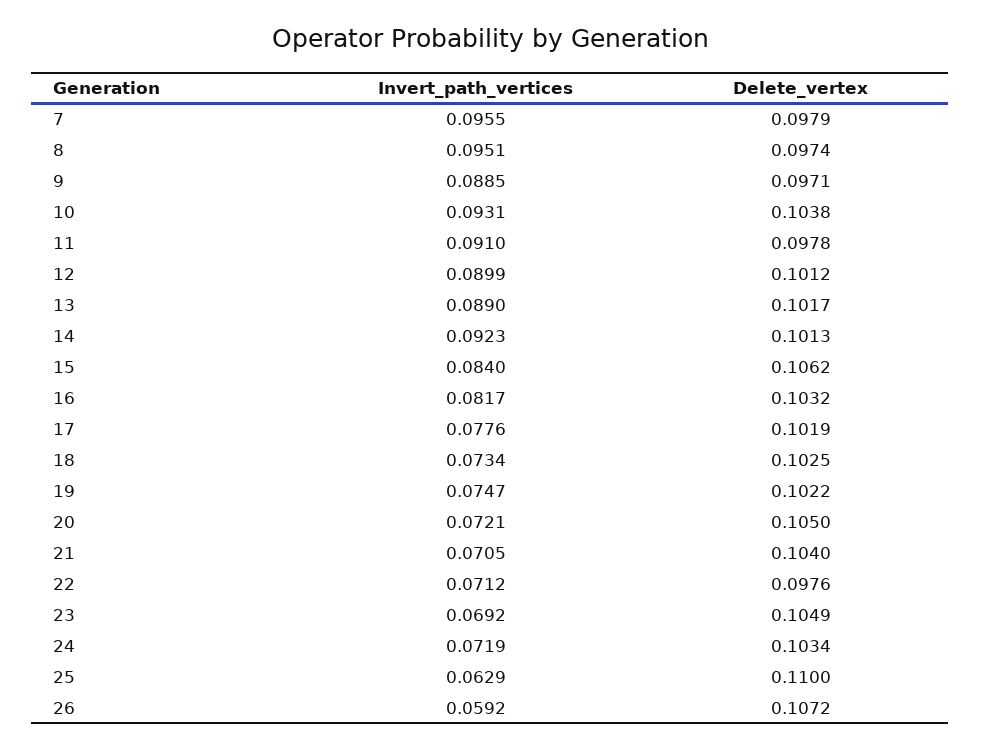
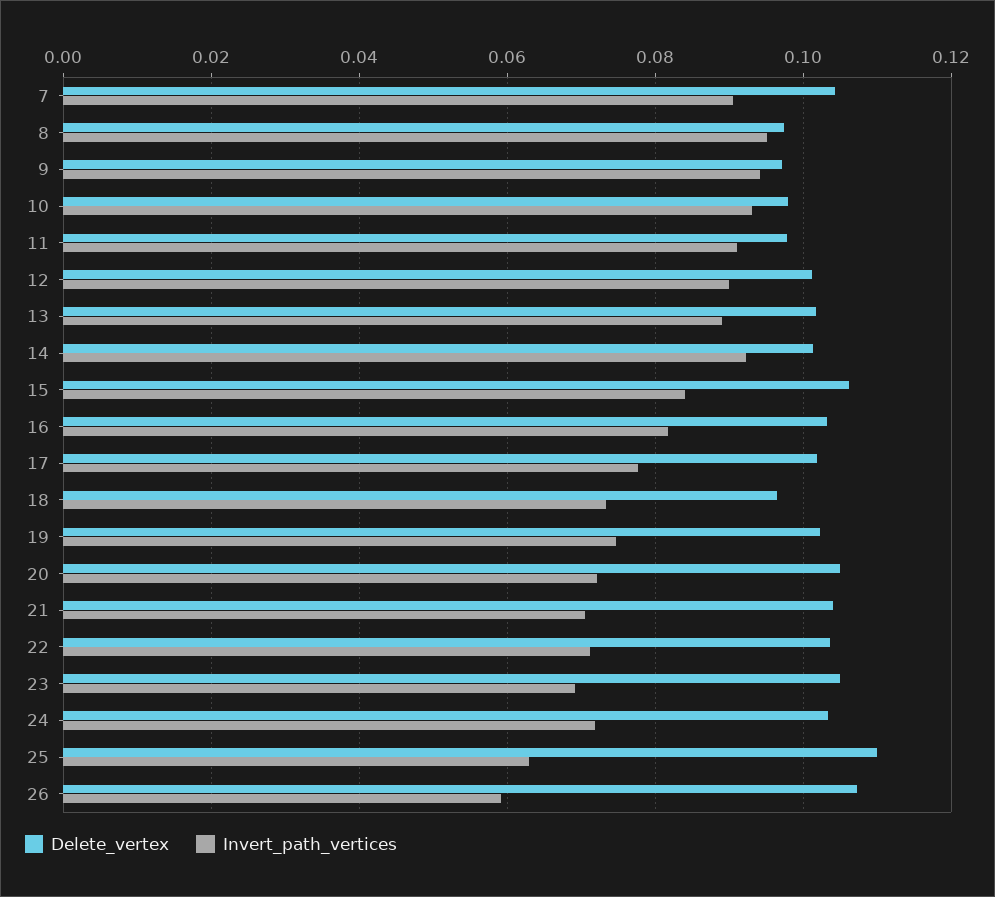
  {
    "Invert_path_vertices": {
-     "7": 0.0955,
+     "7": 0.09,
      "8": 0.0951,
-     "9": 0.0885,
+     "9": 0.094,
      "10": 0.0931,
      "11": 0.091,
      "12": 0.0899,
      "13": 0.089,
      "14": 0.0923,
      "15": 0.084,
      "16": 0.0817,
      "17": 0.0776,
      "18": 0.0734,
      "19": 0.0747,
      "20": 0.0721,
      "21": 0.0705,
      "22": 0.0712,
      "23": 0.0692,
      "24": 0.0719,
      "25": 0.0629,
      "26": 0.0592
    },
    "Delete_vertex": {
-     "7": 0.0979,
+     "7": 0.104,
      "8": 0.0974,
      "9": 0.0971,
-     "10": 0.1038,
+     "10": 0.098,
      "11": 0.0978,
      "12": 0.1012,
      "13": 0.1017,
      "14": 0.1013,
      "15": 0.1062,
      "16": 0.1032,
      "17": 0.1019,
-     "18": 0.1025,
+     "18": 0.096,
      "19": 0.1022,
      "20": 0.105,
      "21": 0.104,
-     "22": 0.0976,
+     "22": 0.104,
      "23": 0.1049,
      "24": 0.1034,
      "25": 0.11,
      "26": 0.1072
    }
  }

